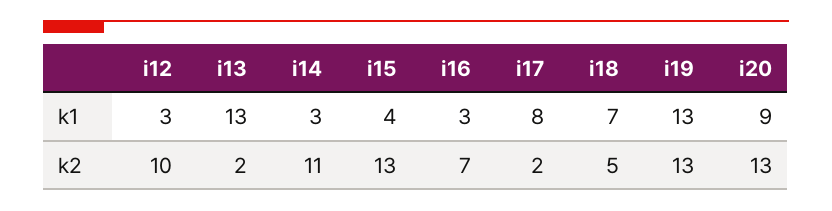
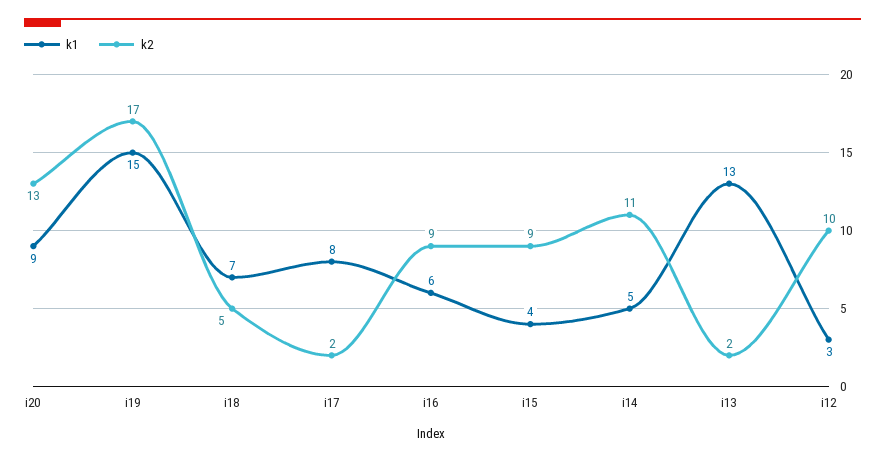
  {
    "k1": {
      "i12": 3,
      "i13": 13,
-     "i14": 3,
+     "i14": 5,
      "i15": 4,
-     "i16": 3,
+     "i16": 6,
      "i17": 8,
      "i18": 7,
-     "i19": 13,
+     "i19": 15,
      "i20": 9
    },
    "k2": {
      "i12": 10,
      "i13": 2,
      "i14": 11,
-     "i15": 13,
+     "i15": 9,
-     "i16": 7,
+     "i16": 9,
      "i17": 2,
      "i18": 5,
-     "i19": 13,
+     "i19": 17,
      "i20": 13
    }
  }

